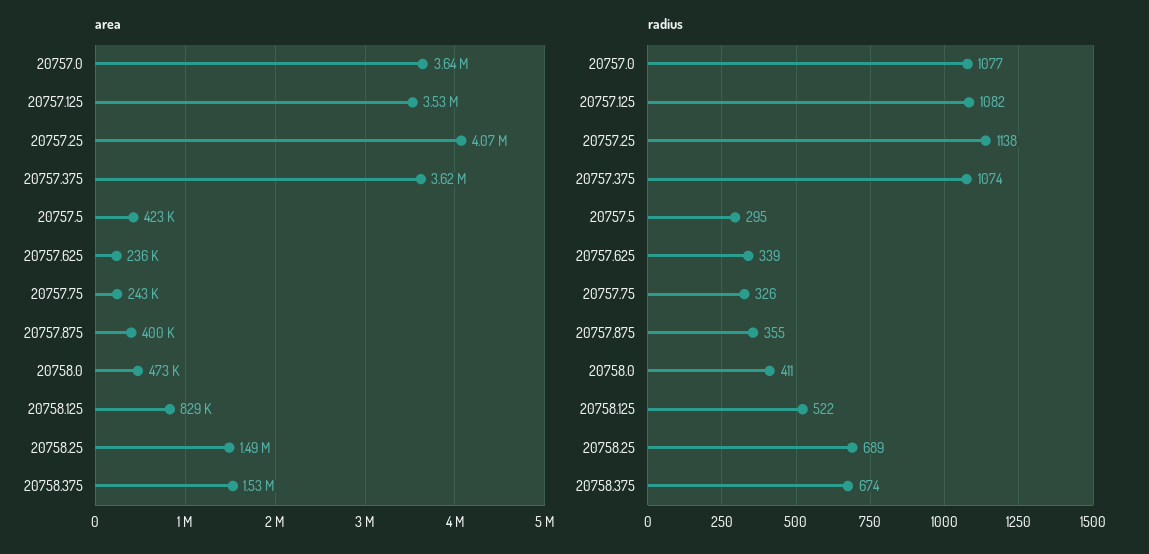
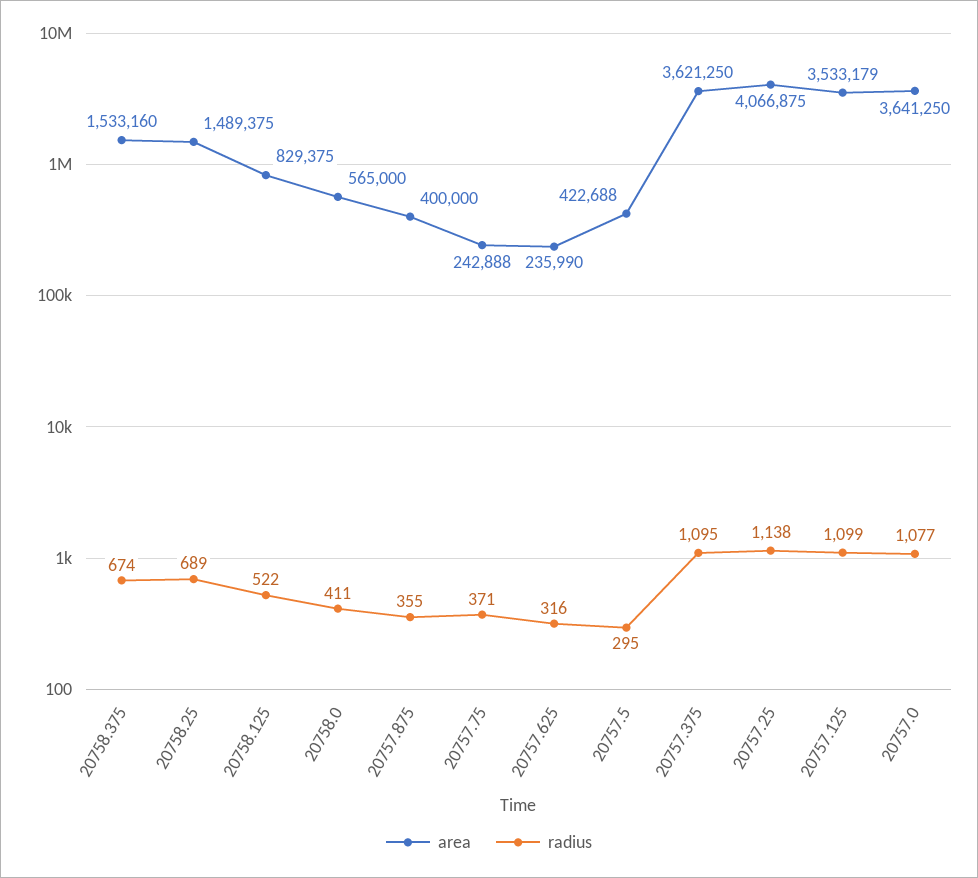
  {
    "area": {
      "20757.0": 3641250,
      "20757.125": 3533179,
      "20757.25": 4066875,
      "20757.375": 3621250,
      "20757.5": 422688,
      "20757.625": 235990,
      "20757.75": 242888,
      "20757.875": 400000,
-     "20758.0": 473000,
+     "20758.0": 565000,
      "20758.125": 829375,
      "20758.25": 1489375,
      "20758.375": 1533160
    },
    "radius": {
      "20757.0": 1077,
-     "20757.125": 1082,
+     "20757.125": 1099,
      "20757.25": 1138,
-     "20757.375": 1074,
+     "20757.375": 1095,
      "20757.5": 295,
-     "20757.625": 339,
+     "20757.625": 316,
-     "20757.75": 326,
+     "20757.75": 371,
      "20757.875": 355,
      "20758.0": 411,
      "20758.125": 522,
      "20758.25": 689,
      "20758.375": 674
    }
  }

